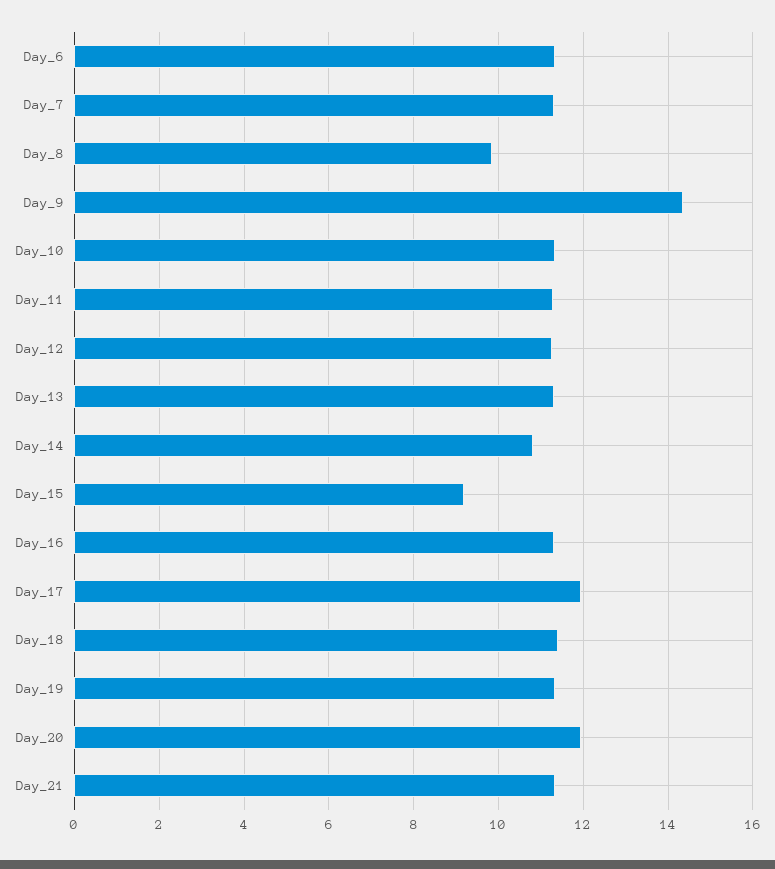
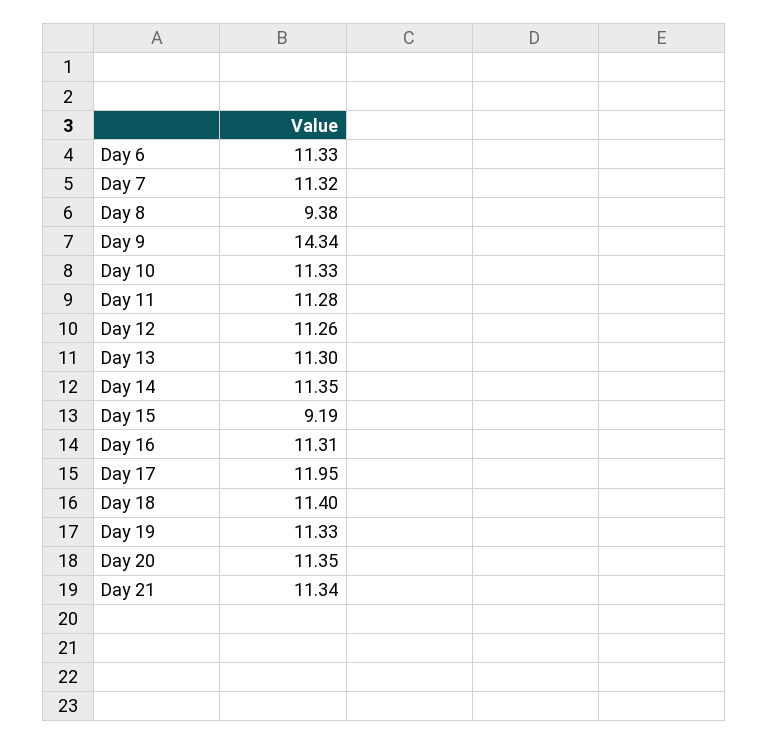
  {
    "Day_6": 11.33,
    "Day_7": 11.32,
-   "Day_8": 9.8,
+   "Day_8": 9.38,
    "Day_9": 14.34,
    "Day_10": 11.33,
    "Day_11": 11.28,
    "Day_12": 11.26,
    "Day_13": 11.3,
-   "Day_14": 10.8,
+   "Day_14": 11.35,
    "Day_15": 9.19,
    "Day_16": 11.31,
    "Day_17": 11.95,
    "Day_18": 11.4,
    "Day_19": 11.33,
-   "Day_20": 12,
+   "Day_20": 11.35,
    "Day_21": 11.34
  }

